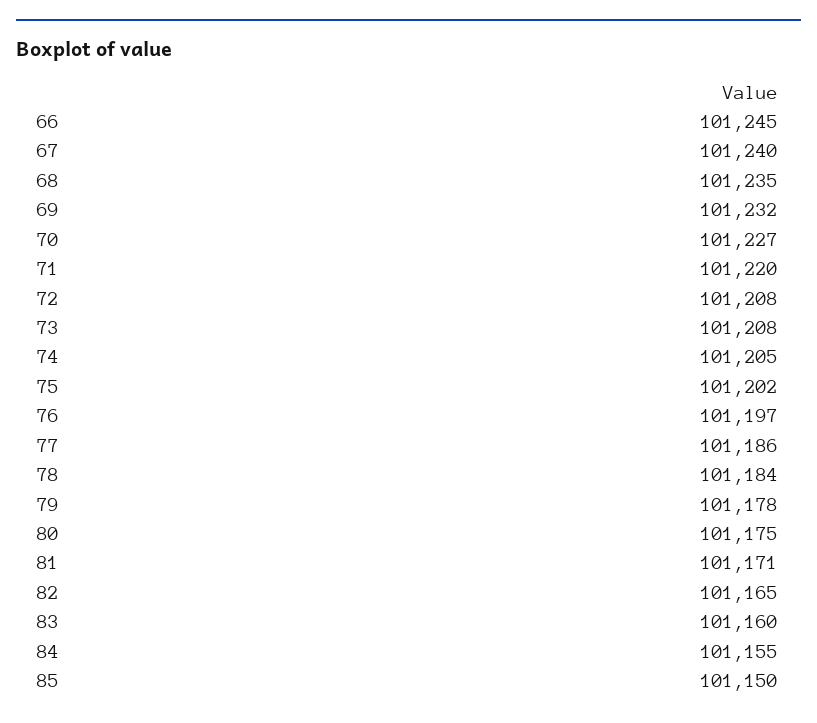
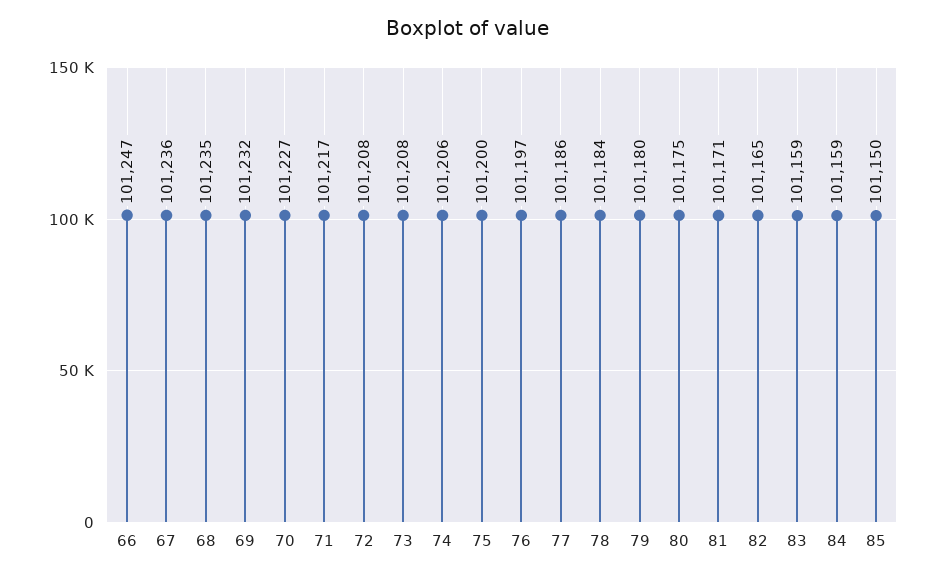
  {
-   "66": 101245,
+   "66": 101247,
-   "67": 101240,
+   "67": 101236,
    "68": 101235,
    "69": 101232,
    "70": 101227,
-   "71": 101220,
+   "71": 101217,
    "72": 101208,
    "73": 101208,
-   "74": 101205,
+   "74": 101206,
-   "75": 101202,
+   "75": 101200,
    "76": 101197,
    "77": 101186,
    "78": 101184,
-   "79": 101178,
+   "79": 101180,
    "80": 101175,
    "81": 101171,
    "82": 101165,
-   "83": 101160,
+   "83": 101159,
-   "84": 101155,
+   "84": 101159,
    "85": 101150
  }

